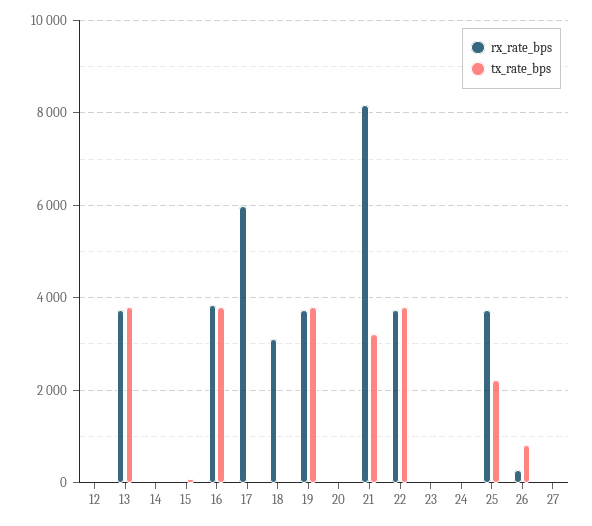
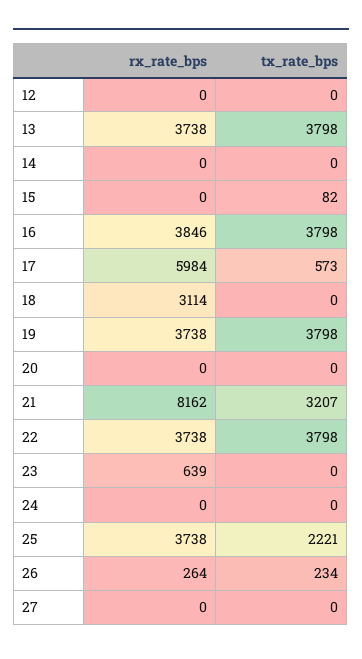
  {
    "rx_rate_bps": {
      "12": 0,
      "13": 3738,
      "14": 0,
      "15": 0,
      "16": 3846,
      "17": 5984,
      "18": 3114,
      "19": 3738,
      "20": 0,
      "21": 8162,
      "22": 3738,
-     "23": 0,
+     "23": 639,
      "24": 0,
      "25": 3738,
      "26": 264,
      "27": 0
    },
    "tx_rate_bps": {
      "12": 0,
      "13": 3798,
      "14": 0,
      "15": 82,
      "16": 3798,
-     "17": 0,
+     "17": 573,
      "18": 0,
      "19": 3798,
      "20": 0,
      "21": 3207,
      "22": 3798,
      "23": 0,
      "24": 0,
      "25": 2221,
-     "26": 800,
+     "26": 234,
      "27": 0
    }
  }

